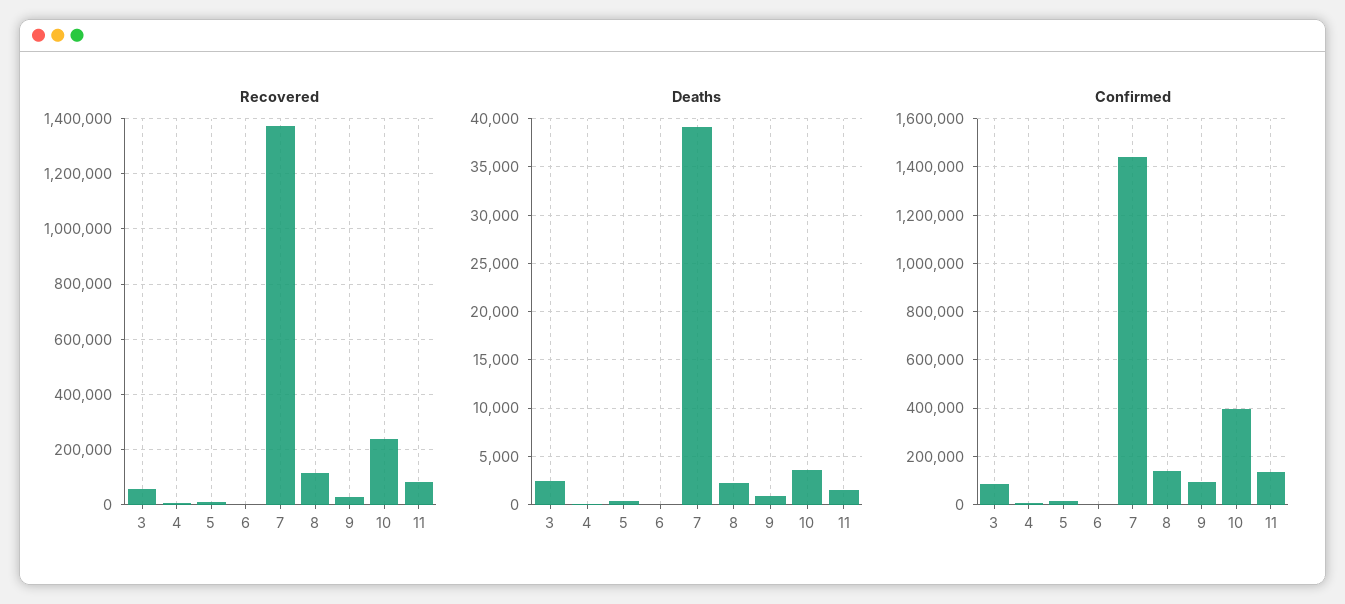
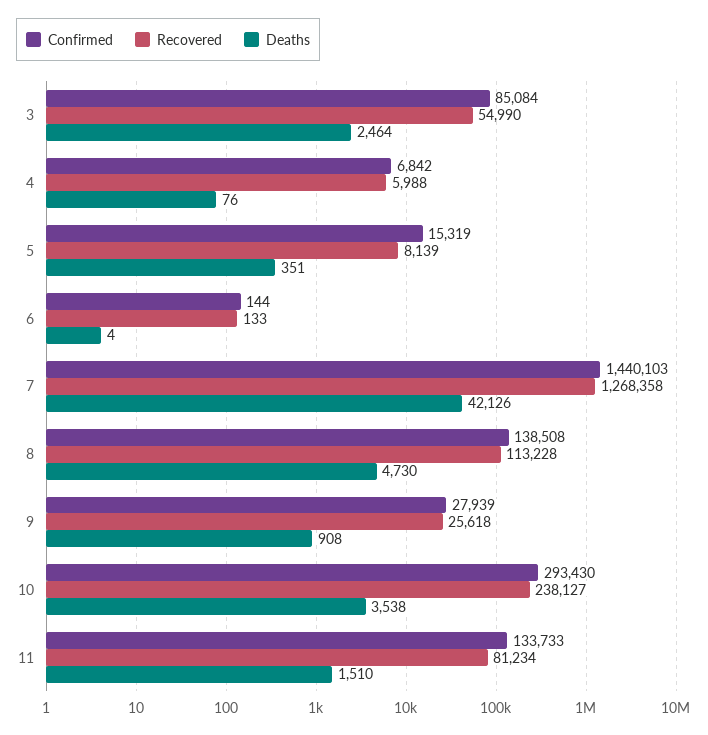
  {
    "Recovered": {
      "3": 54990,
      "4": 5988,
      "5": 8139,
      "6": 133,
-     "7": 1375000,
+     "7": 1268358,
      "8": 113228,
      "9": 25618,
      "10": 238127,
      "11": 81234
    },
    "Deaths": {
      "3": 2464,
      "4": 76,
      "5": 351,
      "6": 4,
-     "7": 39000,
+     "7": 42126,
-     "8": 2000,
+     "8": 4730,
      "9": 908,
      "10": 3538,
      "11": 1510
    },
    "Confirmed": {
      "3": 85084,
      "4": 6842,
      "5": 15319,
      "6": 144,
      "7": 1440103,
      "8": 138508,
-     "9": 100000,
+     "9": 27939,
-     "10": 400000,
+     "10": 293430,
      "11": 133733
    }
  }

